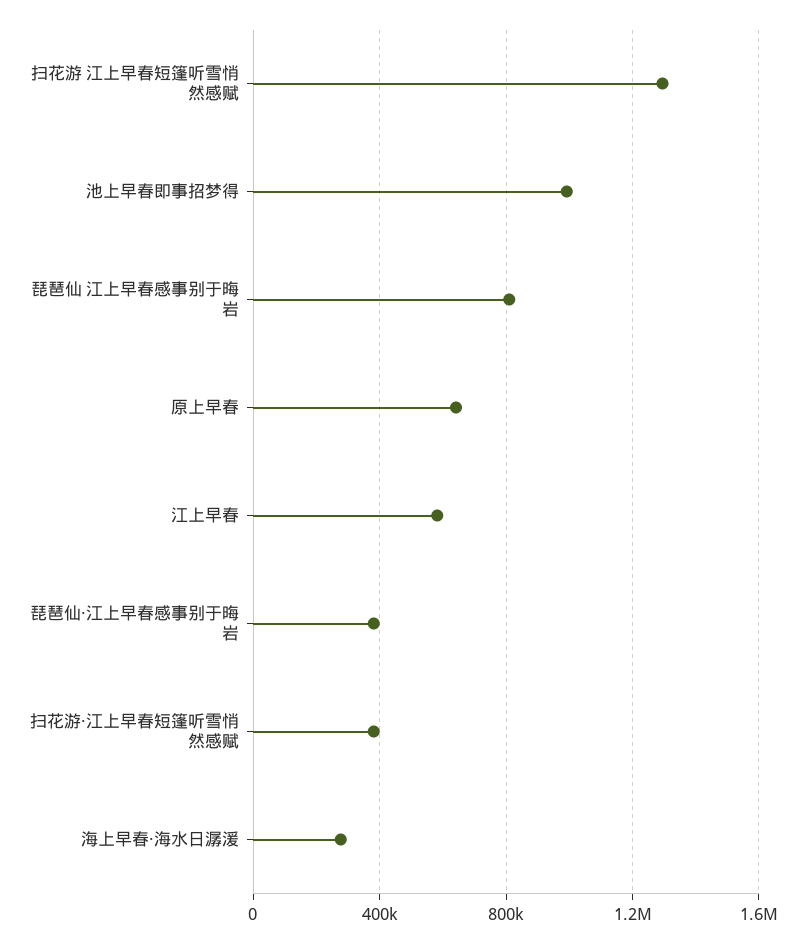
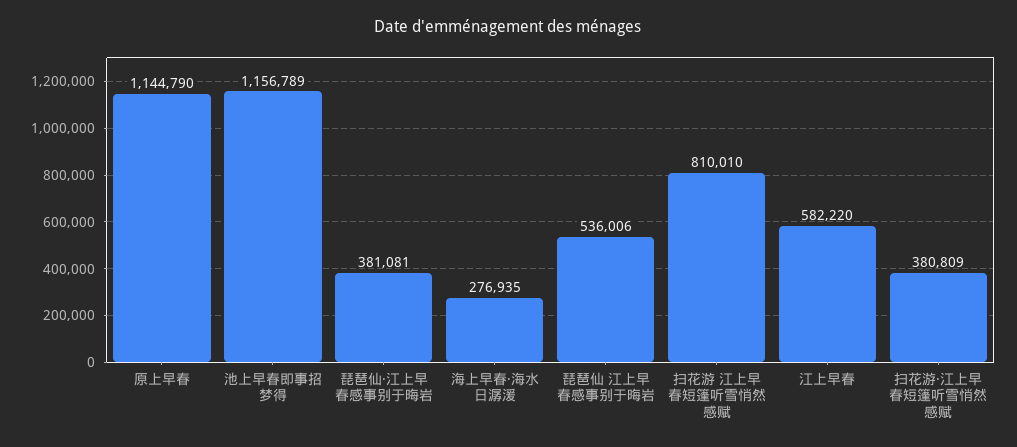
  {
-   "扫花游 江上早春短篷听雪悄然感赋": 1300000,
+   "扫花游 江上早春短篷听雪悄然感赋": 810010,
-   "池上早春即事招梦得": 1000000,
+   "池上早春即事招梦得": 1156789,
-   "琵琶仙 江上早春感事别于晦岩": 800000,
+   "琵琶仙 江上早春感事别于晦岩": 536006,
-   "原上早春": 650000,
+   "原上早春": 1144790,
    "江上早春": 582220,
    "琵琶仙·江上早春感事别于晦岩": 381081,
    "扫花游·江上早春短篷听雪悄然感赋": 380809,
    "海上早春·海水日潺湲": 276935
  }

